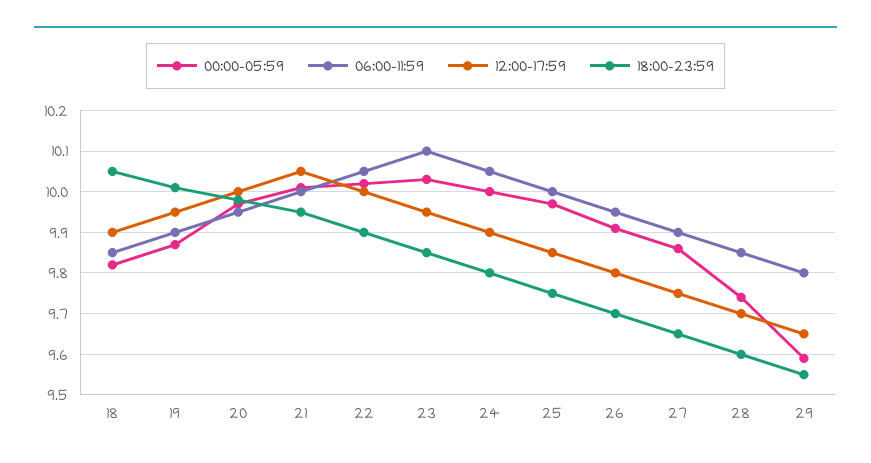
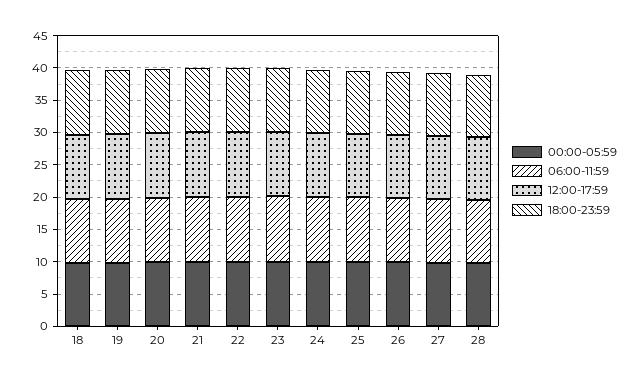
  {
    "00:00-05:59": {
      "18": 9.8,
      "19": 9.85,
      "20": 9.95,
      "21": 10,
      "22": 10,
      "23": 10.05,
      "24": 10,
      "25": 9.95,
      "26": 9.9,
      "27": 9.85,
-     "28": 9.75,
+     "28": 9.75
-     "29": 9.6
    },
    "06:00-11:59": {
      "18": 9.85,
      "19": 9.9,
      "20": 9.95,
      "21": 10,
      "22": 10.05,
      "23": 10.1,
      "24": 10.05,
      "25": 10,
      "26": 9.95,
      "27": 9.9,
-     "28": 9.85,
+     "28": 9.85
-     "29": 9.8
    },
    "12:00-17:59": {
      "18": 9.9,
      "19": 9.95,
      "20": 10,
      "21": 10.05,
      "22": 10,
      "23": 9.95,
      "24": 9.9,
      "25": 9.85,
      "26": 9.8,
      "27": 9.75,
-     "28": 9.7,
+     "28": 9.7
-     "29": 9.65
    },
    "18:00-23:59": {
      "18": 10.05,
      "19": 10,
      "20": 10,
      "21": 9.95,
      "22": 9.9,
      "23": 9.85,
      "24": 9.8,
      "25": 9.75,
      "26": 9.7,
      "27": 9.65,
-     "28": 9.6,
+     "28": 9.6
-     "29": 9.55
    }
  }

